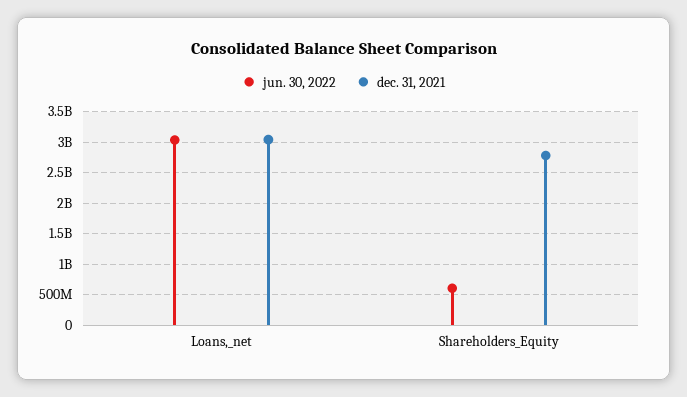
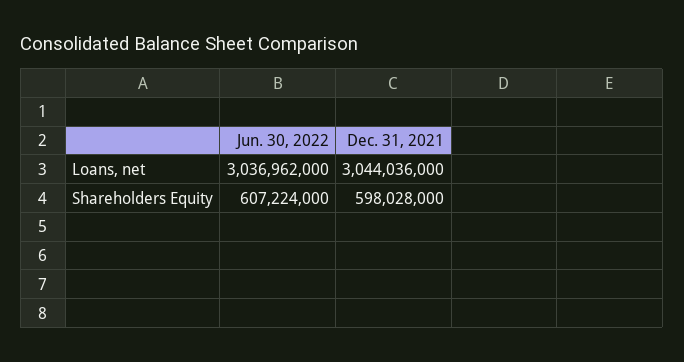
  {
    "jun. 30, 2022": {
      "Loans,_net": 3036962000,
      "Shareholders_Equity": 607224000
    },
    "dec. 31, 2021": {
      "Loans,_net": 3044036000,
-     "Shareholders_Equity": 2800000000
+     "Shareholders_Equity": 598028000
    }
  }

